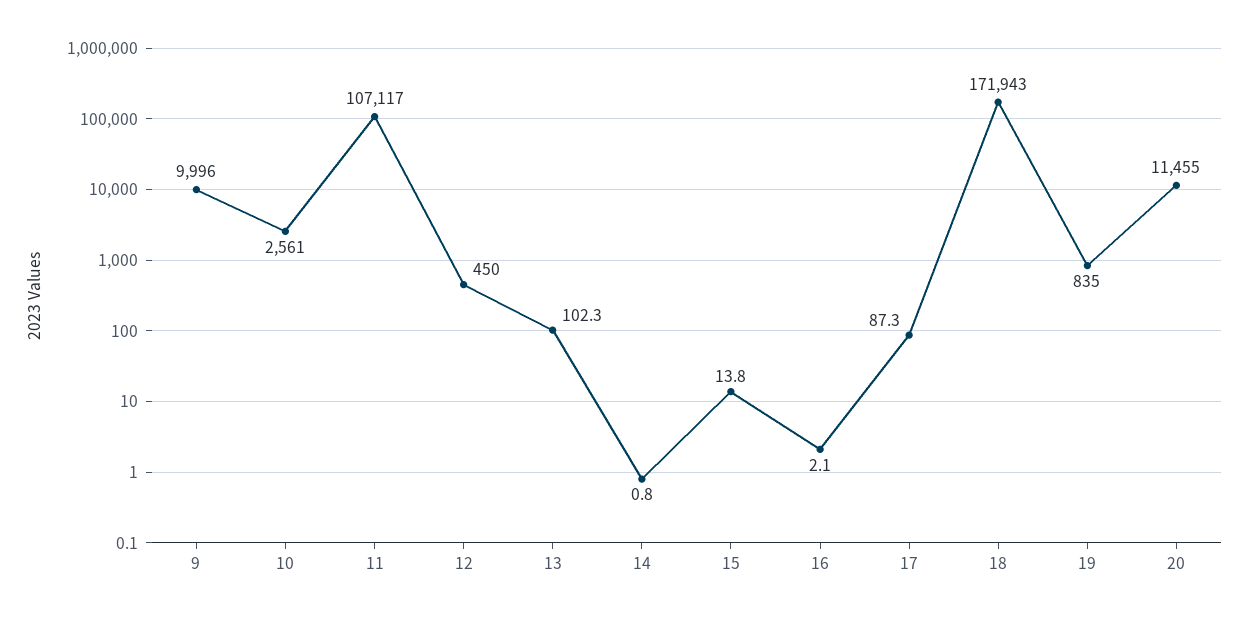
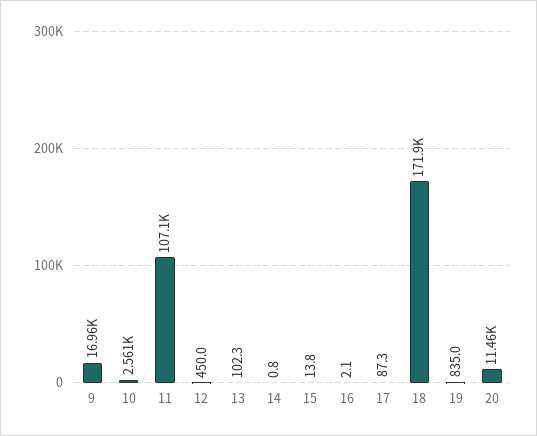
  {
-   "9": 9996,
+   "9": 16960,
    "10": 2561,
    "11": 107117,
    "12": 450,
    "13": 102.3,
    "14": 0.8,
    "15": 13.8,
    "16": 2.1,
    "17": 87.3,
    "18": 171943,
    "19": 835,
    "20": 11455
  }

